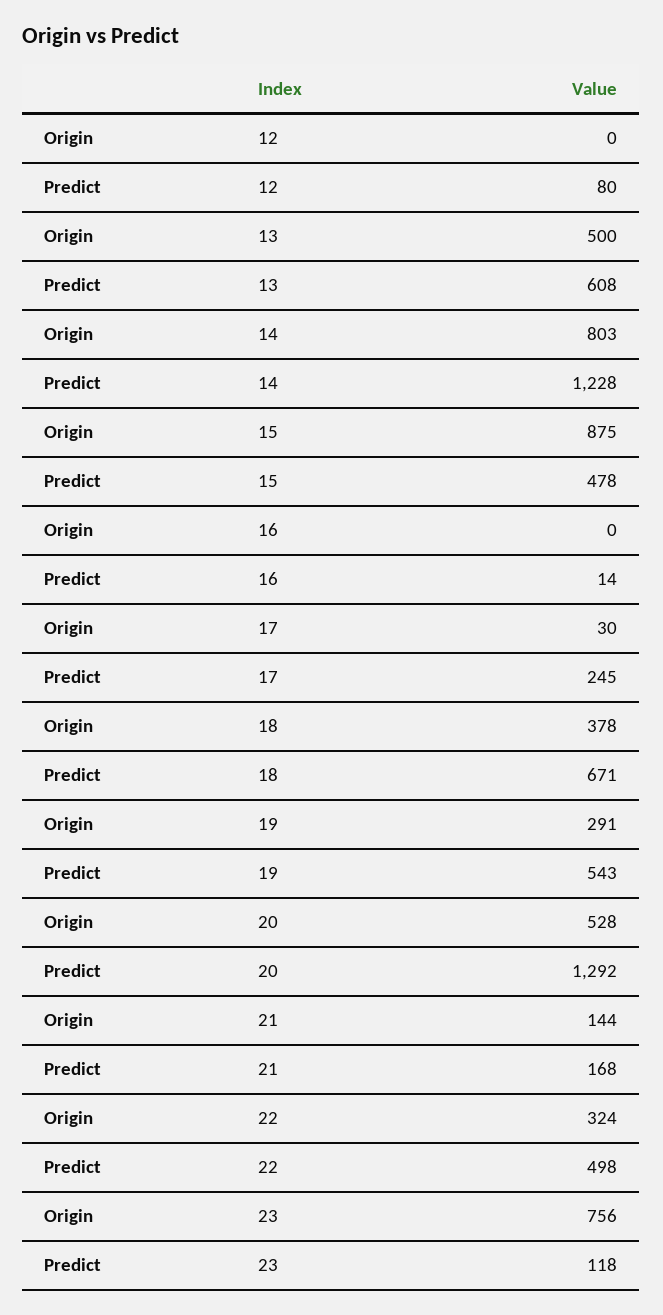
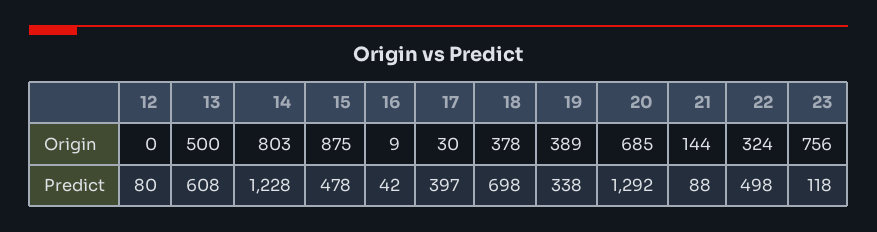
  {
    "Origin": {
      "12": 0,
      "13": 500,
      "14": 803,
      "15": 875,
-     "16": 0,
+     "16": 9,
      "17": 30,
      "18": 378,
-     "19": 291,
+     "19": 389,
-     "20": 528,
+     "20": 685,
      "21": 144,
      "22": 324,
      "23": 756
    },
    "Predict": {
      "12": 80,
      "13": 608,
      "14": 1228,
      "15": 478,
-     "16": 14,
+     "16": 42,
-     "17": 245,
+     "17": 397,
-     "18": 671,
+     "18": 698,
-     "19": 543,
+     "19": 338,
      "20": 1292,
-     "21": 168,
+     "21": 88,
      "22": 498,
      "23": 118
    }
  }

